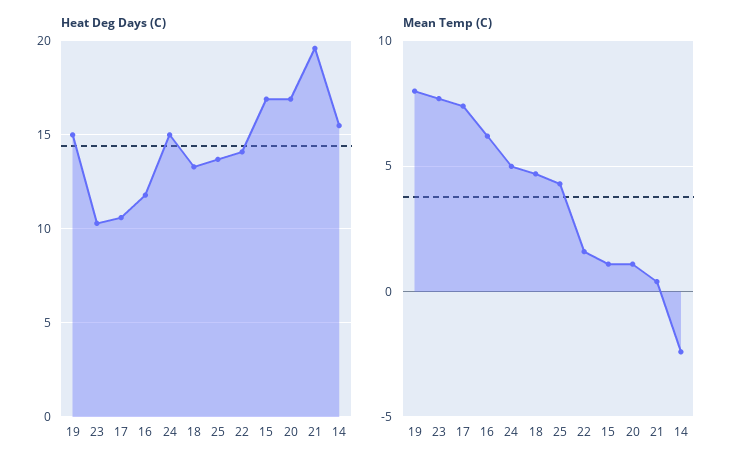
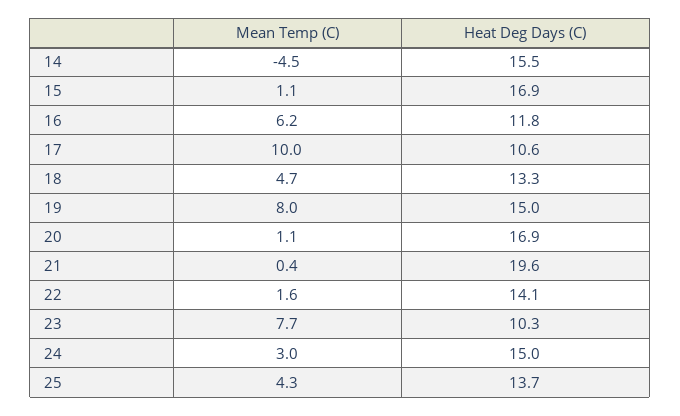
  {
    "Heat Deg Days (C)": {
      "19": 15,
      "23": 10.3,
      "17": 10.6,
      "16": 11.8,
      "24": 15,
      "18": 13.3,
      "25": 13.7,
      "22": 14.1,
      "15": 16.9,
      "20": 16.9,
      "21": 19.6,
      "14": 15.5
    },
    "Mean Temp (C)": {
      "19": 8,
      "23": 7.7,
-     "17": 7.5,
+     "17": 10,
      "16": 6.2,
-     "24": 5,
+     "24": 3,
      "18": 4.7,
      "25": 4.3,
      "22": 1.6,
      "15": 1.1,
      "20": 1.1,
      "21": 0.4,
-     "14": -2.5
+     "14": -4.5
    }
  }

